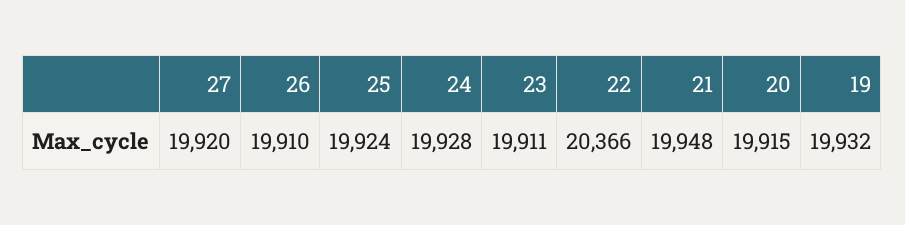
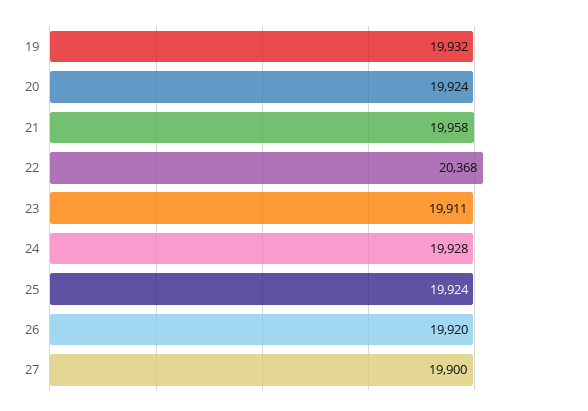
  {
-   "27": 19920,
+   "27": 19900,
-   "26": 19910,
+   "26": 19920,
    "25": 19924,
    "24": 19928,
    "23": 19911,
-   "22": 20366,
+   "22": 20368,
-   "21": 19948,
+   "21": 19958,
-   "20": 19915,
+   "20": 19924,
    "19": 19932
  }

